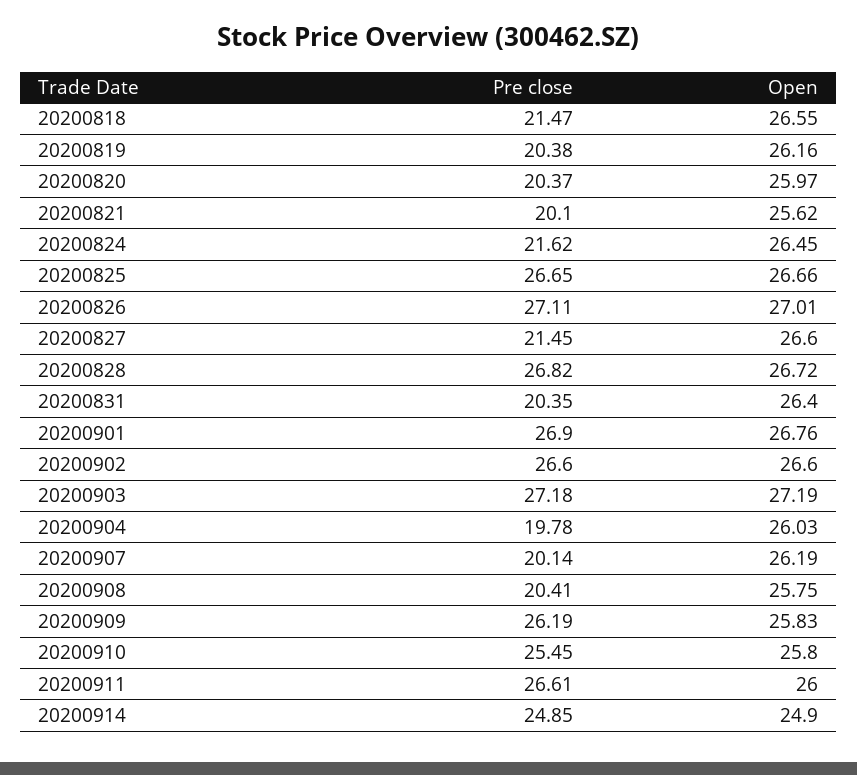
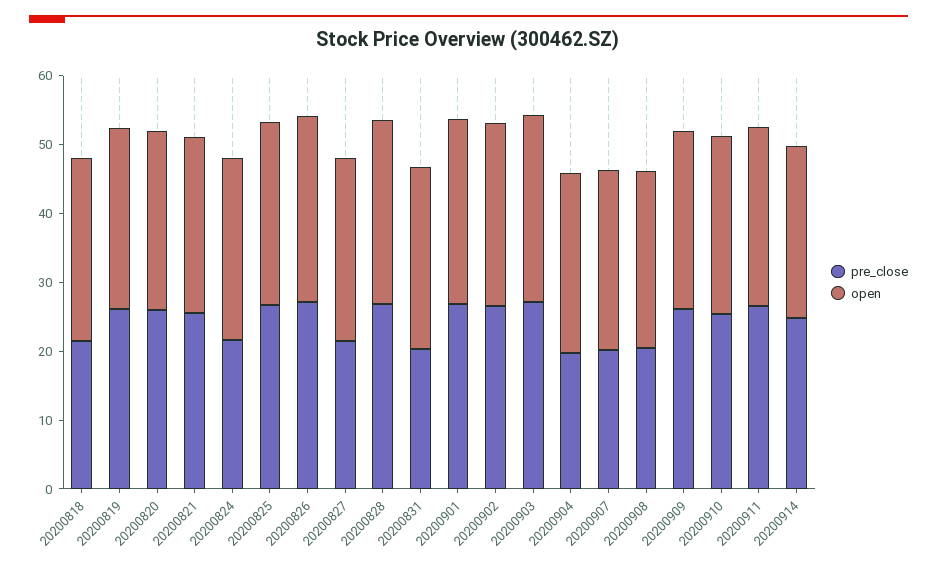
  {
    "Pre close": {
      "20200818": 21.47,
-     "20200819": 20.38,
+     "20200819": 26,
-     "20200820": 20.37,
+     "20200820": 26,
-     "20200821": 20.1,
+     "20200821": 26,
      "20200824": 21.62,
      "20200825": 26.65,
      "20200826": 27.11,
      "20200827": 21.45,
      "20200828": 26.82,
      "20200831": 20.35,
      "20200901": 26.9,
      "20200902": 26.6,
      "20200903": 27.18,
      "20200904": 19.78,
      "20200907": 20.14,
      "20200908": 20.41,
      "20200909": 26.19,
      "20200910": 25.45,
      "20200911": 26.61,
      "20200914": 24.85
    },
    "Open": {
      "20200818": 26.55,
      "20200819": 26.16,
      "20200820": 25.97,
      "20200821": 25.62,
      "20200824": 26.45,
      "20200825": 26.66,
      "20200826": 27.01,
      "20200827": 26.6,
      "20200828": 26.72,
      "20200831": 26.4,
      "20200901": 26.76,
      "20200902": 26.6,
      "20200903": 27.19,
      "20200904": 26.03,
      "20200907": 26.19,
      "20200908": 25.75,
      "20200909": 25.83,
      "20200910": 25.8,
      "20200911": 26,
      "20200914": 24.9
    }
  }

